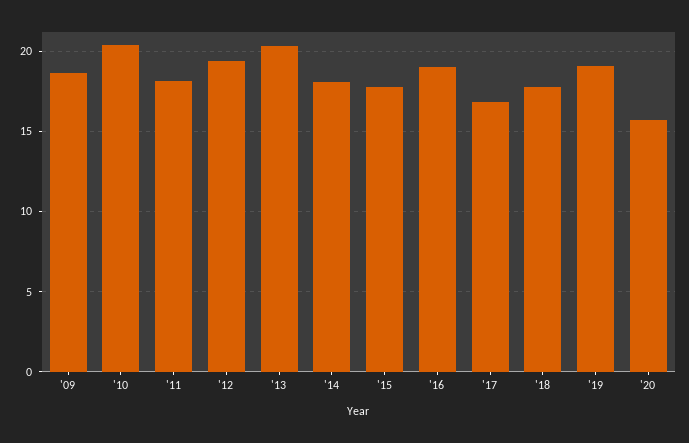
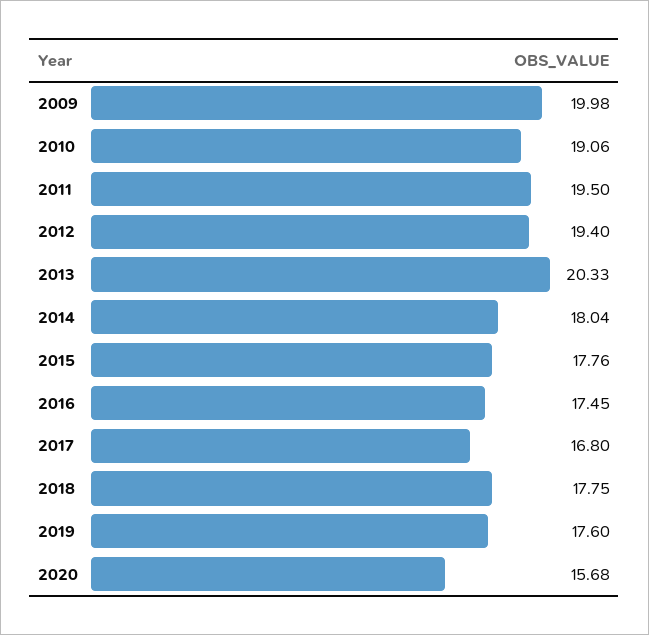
  {
-   "'09": 18.5,
+   "'09": 19.98,
-   "'10": 20.5,
+   "'10": 19.06,
-   "'11": 18,
+   "'11": 19.5,
    "'12": 19.4,
    "'13": 20.33,
    "'14": 18.04,
    "'15": 17.76,
-   "'16": 19,
+   "'16": 17.45,
    "'17": 16.8,
    "'18": 17.75,
-   "'19": 19,
+   "'19": 17.6,
    "'20": 15.68
  }

